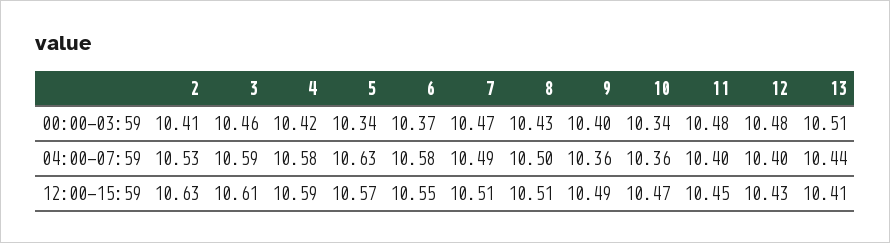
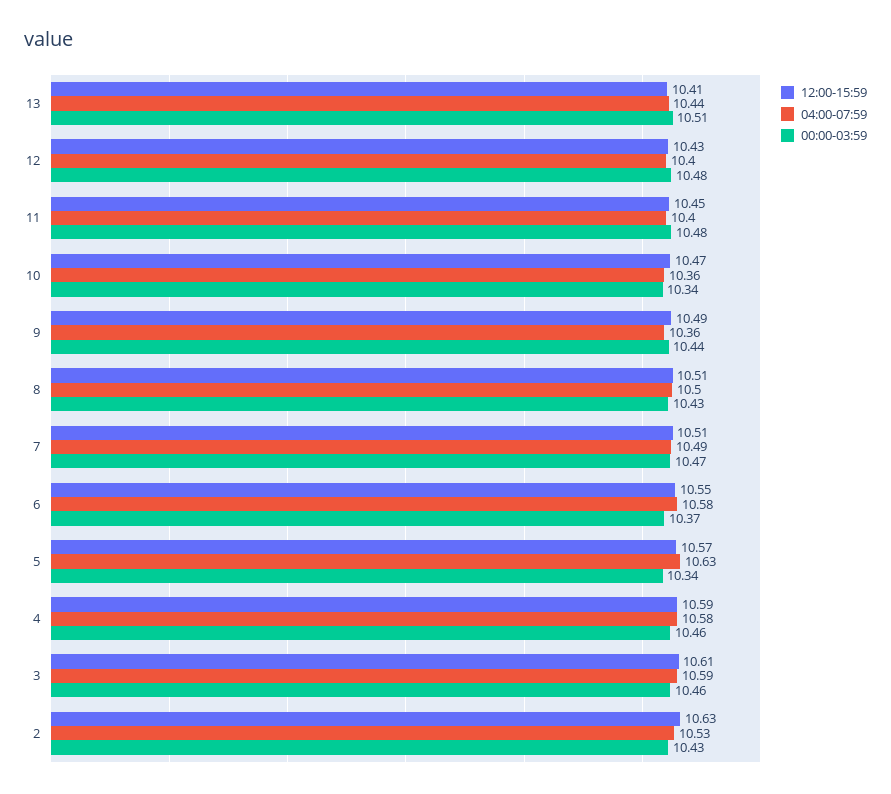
  {
    "00:00-03:59": {
-     "2": 10.41,
+     "2": 10.43,
      "3": 10.46,
-     "4": 10.42,
+     "4": 10.46,
      "5": 10.34,
      "6": 10.37,
      "7": 10.47,
      "8": 10.43,
-     "9": 10.4,
+     "9": 10.44,
      "10": 10.34,
      "11": 10.48,
      "12": 10.48,
      "13": 10.51
    },
    "04:00-07:59": {
      "2": 10.53,
      "3": 10.59,
      "4": 10.58,
      "5": 10.63,
      "6": 10.58,
      "7": 10.49,
      "8": 10.5,
      "9": 10.36,
      "10": 10.36,
      "11": 10.4,
      "12": 10.4,
      "13": 10.44
    },
    "12:00-15:59": {
      "2": 10.63,
      "3": 10.61,
      "4": 10.59,
      "5": 10.57,
      "6": 10.55,
      "7": 10.51,
      "8": 10.51,
      "9": 10.49,
      "10": 10.47,
      "11": 10.45,
      "12": 10.43,
      "13": 10.41
    }
  }

